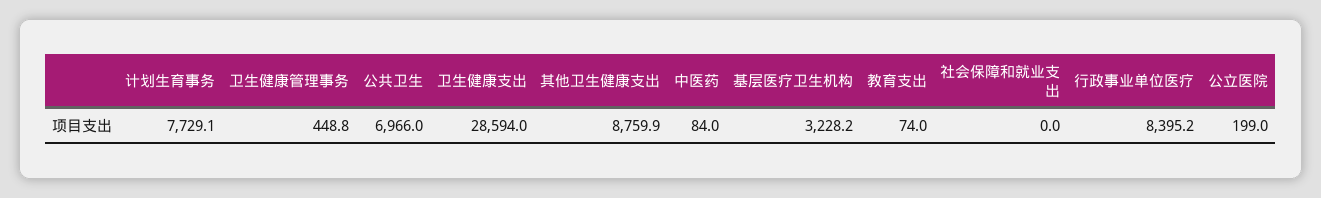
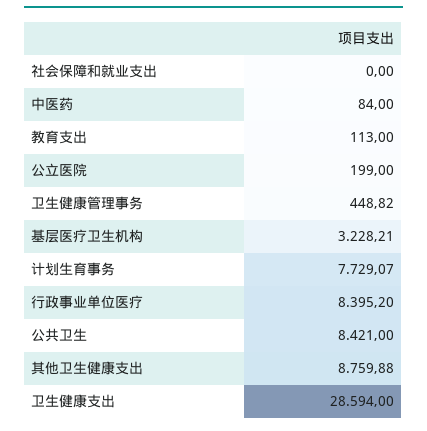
  {
    "计划生育事务": 7729.07,
    "卫生健康管理事务": 448.82,
-   "公共卫生": 6966,
+   "公共卫生": 8421,
    "卫生健康支出": 28594,
    "其他卫生健康支出": 8759.88,
    "中医药": 84,
    "基层医疗卫生机构": 3228.21,
-   "教育支出": 74,
+   "教育支出": 113,
    "社会保障和就业支出": 0,
    "行政事业单位医疗": 8395.2,
    "公立医院": 199
  }

